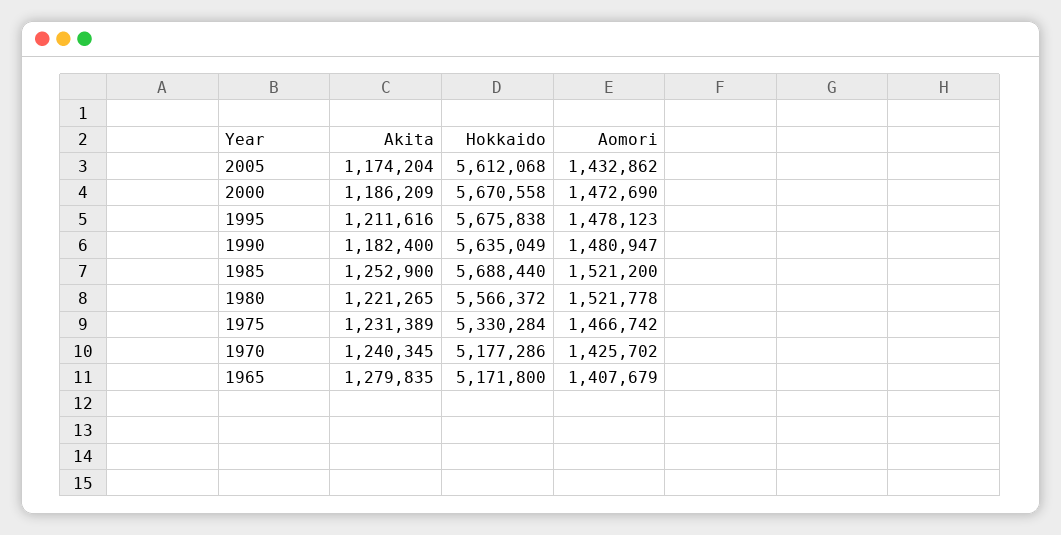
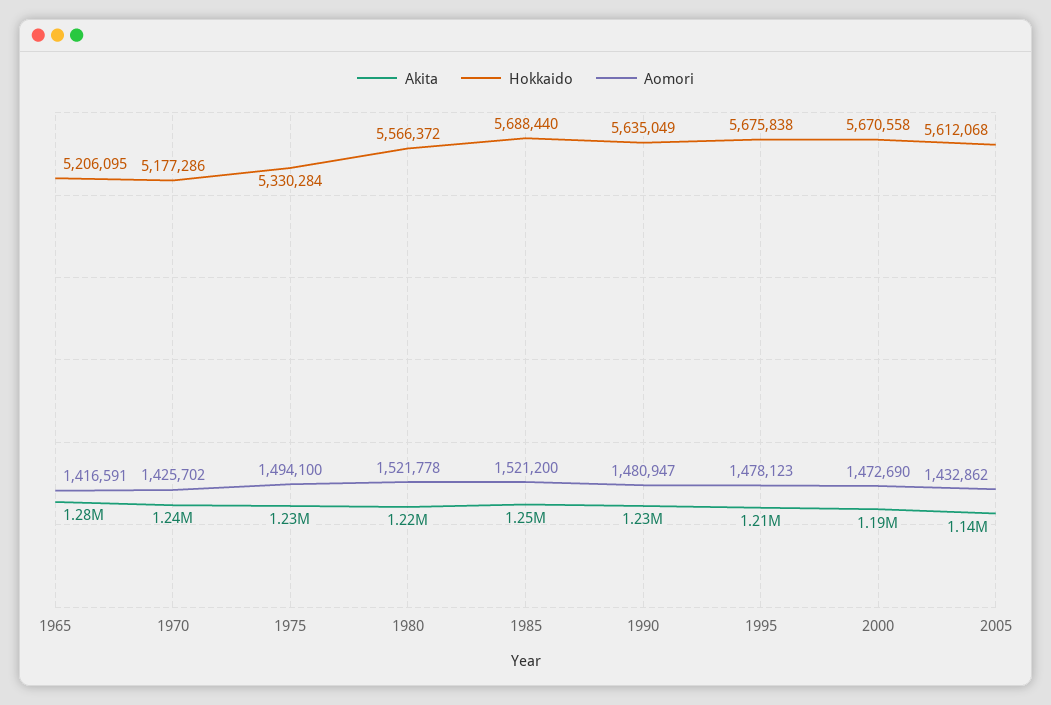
  {
    "Akita": {
-     "2005": 1174204,
+     "2005": 1140000,
      "2000": 1186209,
      "1995": 1211616,
-     "1990": 1182400,
+     "1990": 1230000,
      "1985": 1252900,
      "1980": 1221265,
      "1975": 1231389,
      "1970": 1240345,
      "1965": 1279835
    },
    "Hokkaido": {
      "2005": 5612068,
      "2000": 5670558,
      "1995": 5675838,
      "1990": 5635049,
      "1985": 5688440,
      "1980": 5566372,
      "1975": 5330284,
      "1970": 5177286,
-     "1965": 5171800
+     "1965": 5206095
    },
    "Aomori": {
      "2005": 1432862,
      "2000": 1472690,
      "1995": 1478123,
      "1990": 1480947,
      "1985": 1521200,
      "1980": 1521778,
-     "1975": 1466742,
+     "1975": 1494100,
      "1970": 1425702,
-     "1965": 1407679
+     "1965": 1416591
    }
  }

